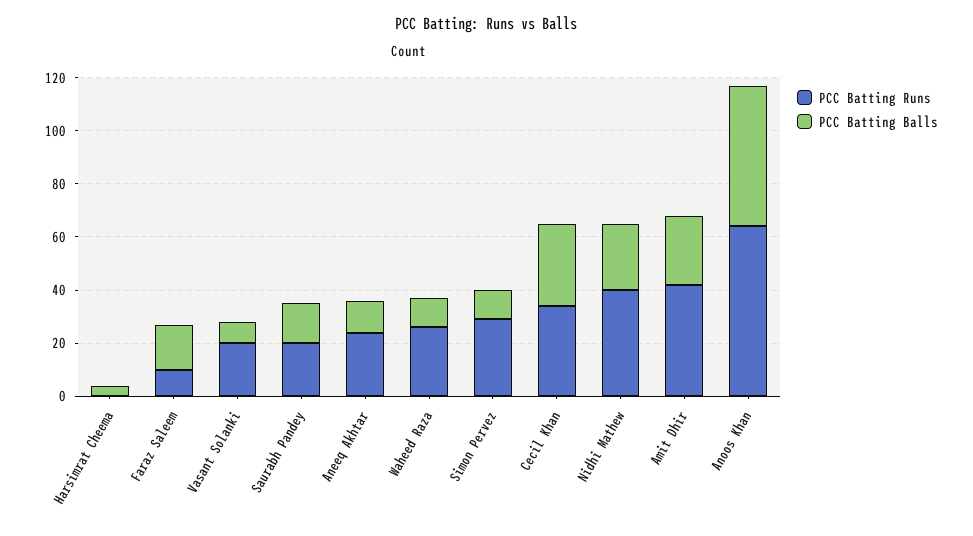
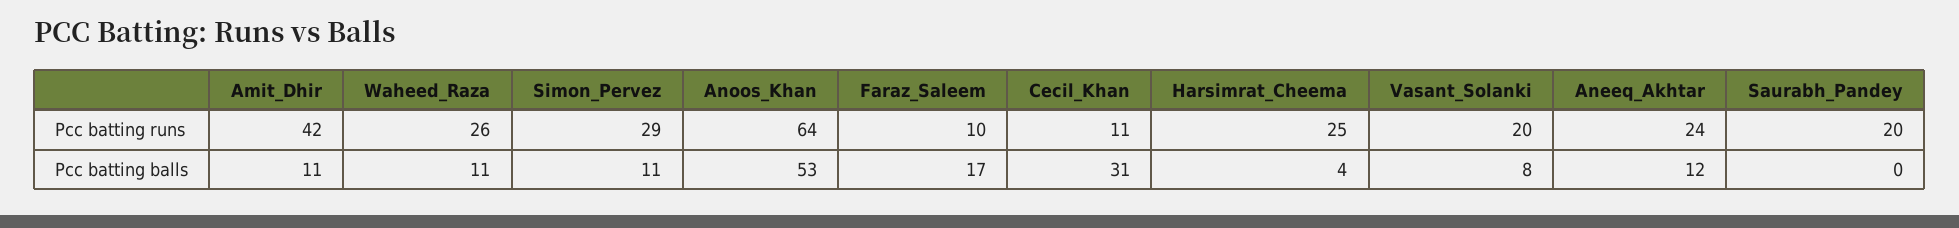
  {
    "PCC Batting Runs": {
-     "Harsimrat Cheema": 0,
+     "Harsimrat Cheema": 25,
      "Faraz Saleem": 10,
      "Vasant Solanki": 20,
      "Saurabh Pandey": 20,
      "Aneeq Akhtar": 24,
      "Waheed Raza": 26,
      "Simon Pervez": 29,
-     "Cecil Khan": 35,
+     "Cecil Khan": 11,
-     "Nidhi Mathew": 40,
      "Amit Dhir": 42,
      "Anoos Khan": 64
    },
    "PCC Batting Balls": {
      "Harsimrat Cheema": 4,
      "Faraz Saleem": 17,
      "Vasant Solanki": 8,
-     "Saurabh Pandey": 15,
+     "Saurabh Pandey": 0,
      "Aneeq Akhtar": 12,
      "Waheed Raza": 11,
      "Simon Pervez": 11,
      "Cecil Khan": 31,
-     "Nidhi Mathew": 25,
-     "Amit Dhir": 25,
+     "Amit Dhir": 11,
      "Anoos Khan": 53
    }
  }

